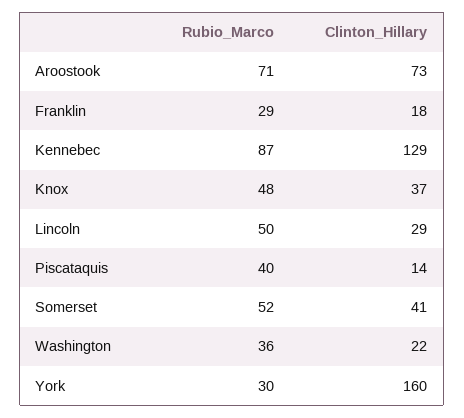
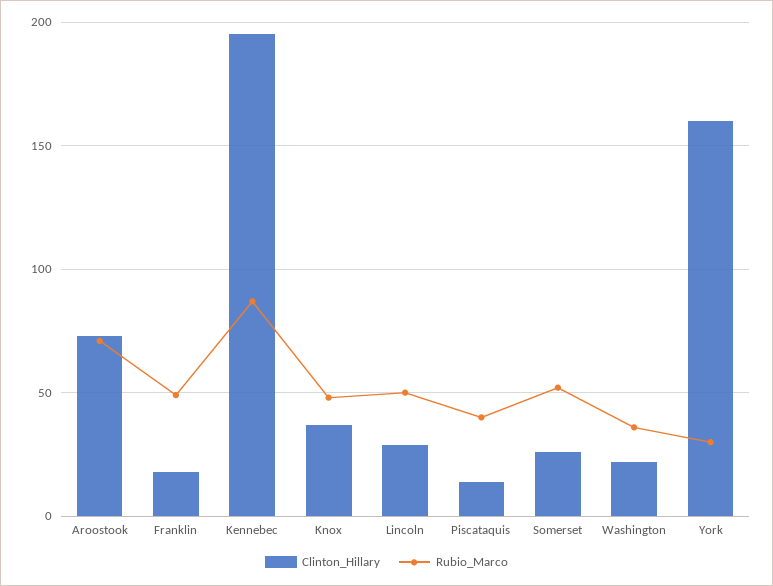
  {
    "Rubio_Marco": {
      "Aroostook": 71,
-     "Franklin": 29,
+     "Franklin": 50,
      "Kennebec": 87,
      "Knox": 48,
      "Lincoln": 50,
      "Piscataquis": 40,
      "Somerset": 52,
      "Washington": 36,
      "York": 30
    },
    "Clinton_Hillary": {
      "Aroostook": 73,
      "Franklin": 18,
-     "Kennebec": 129,
+     "Kennebec": 195,
      "Knox": 37,
      "Lincoln": 29,
      "Piscataquis": 14,
-     "Somerset": 41,
+     "Somerset": 25,
      "Washington": 22,
      "York": 160
    }
  }

